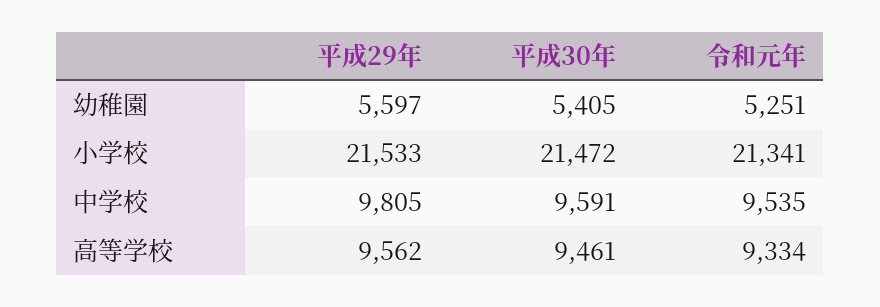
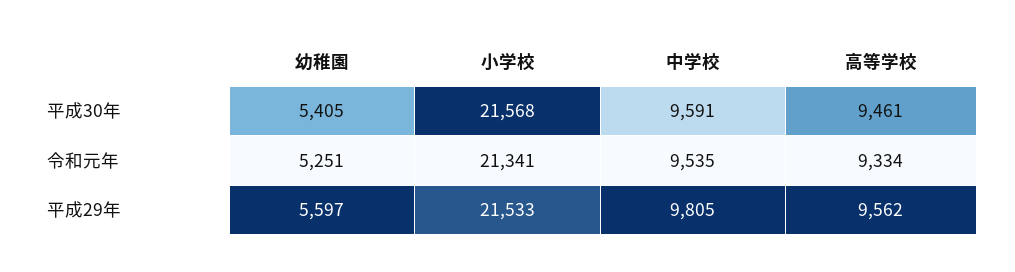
  {
    "平成29年": {
      "幼稚園": 5597,
      "小学校": 21533,
      "中学校": 9805,
      "高等学校": 9562
    },
    "平成30年": {
      "幼稚園": 5405,
-     "小学校": 21472,
+     "小学校": 21568,
      "中学校": 9591,
      "高等学校": 9461
    },
    "令和元年": {
      "幼稚園": 5251,
      "小学校": 21341,
      "中学校": 9535,
      "高等学校": 9334
    }
  }

